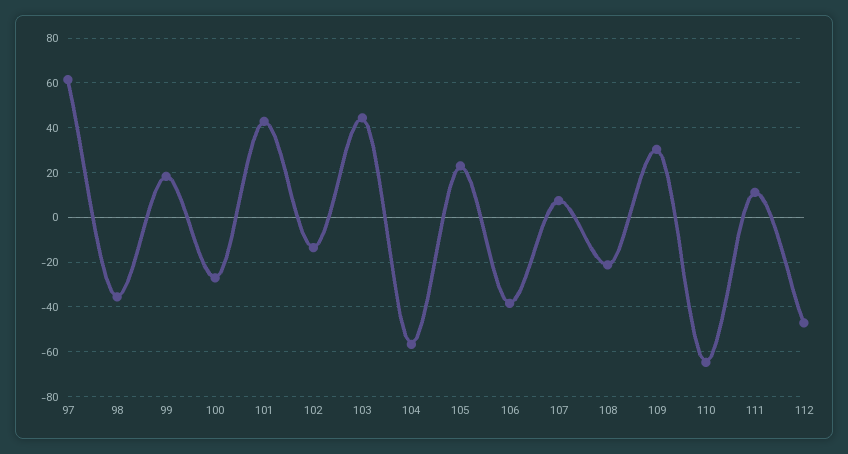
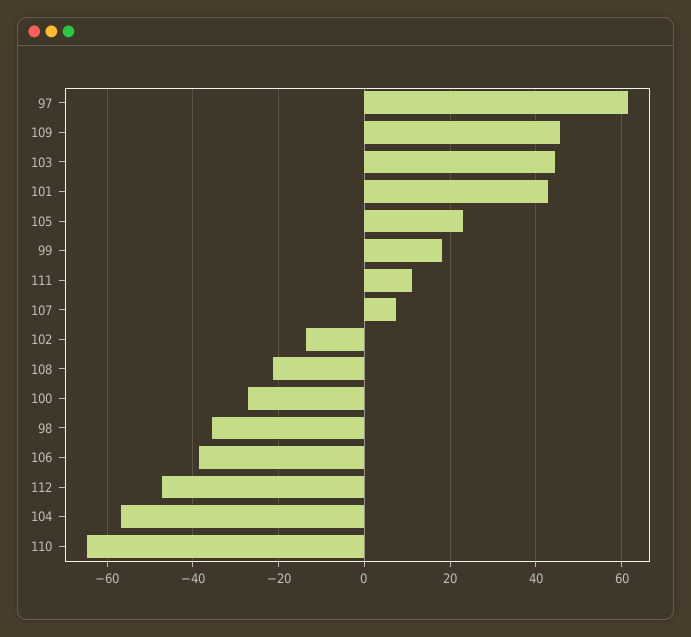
  {
    "97": 62,
    "98": -36,
    "99": 18,
    "100": -28,
    "101": 42,
    "102": -14,
    "103": 44,
    "104": -56,
    "105": 22,
    "106": -38,
    "107": 8,
    "108": -22,
-   "109": 30,
+   "109": 46,
    "110": -64,
    "111": 12,
    "112": -48
  }

